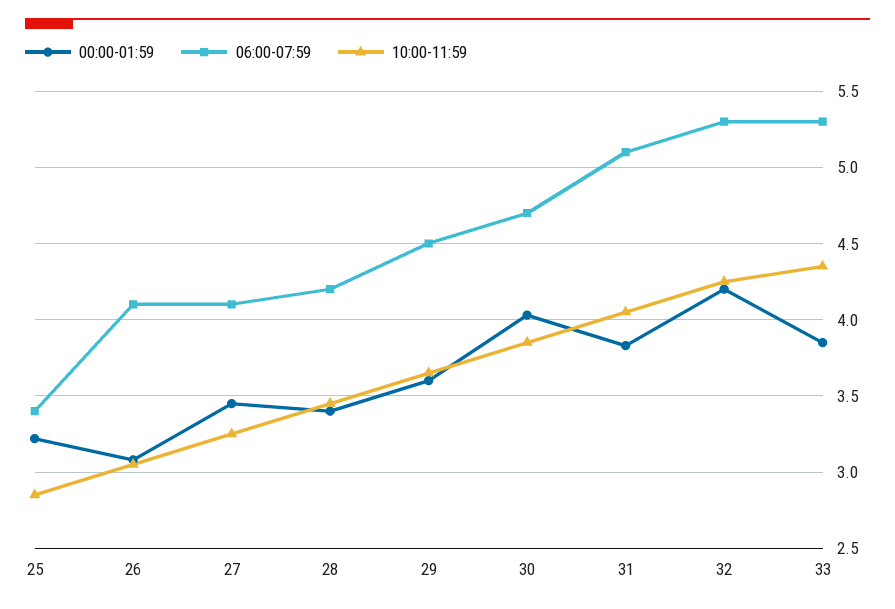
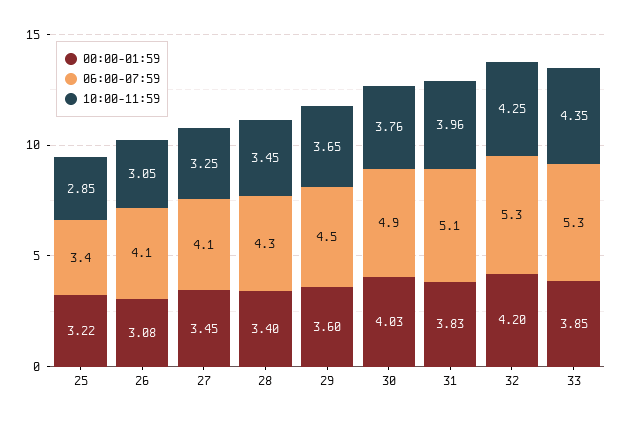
  {
    "00:00-01:59": {
      "25": 3.22,
      "26": 3.08,
      "27": 3.45,
      "28": 3.4,
      "29": 3.6,
      "30": 4.03,
      "31": 3.83,
      "32": 4.2,
      "33": 3.85
    },
    "06:00-07:59": {
      "25": 3.4,
      "26": 4.1,
      "27": 4.1,
-     "28": 4.2,
+     "28": 4.3,
      "29": 4.5,
-     "30": 4.7,
+     "30": 4.9,
      "31": 5.1,
      "32": 5.3,
      "33": 5.3
    },
    "10:00-11:59": {
      "25": 2.85,
      "26": 3.05,
      "27": 3.25,
      "28": 3.45,
      "29": 3.65,
-     "30": 3.85,
+     "30": 3.76,
-     "31": 4.05,
+     "31": 3.96,
      "32": 4.25,
      "33": 4.35
    }
  }

